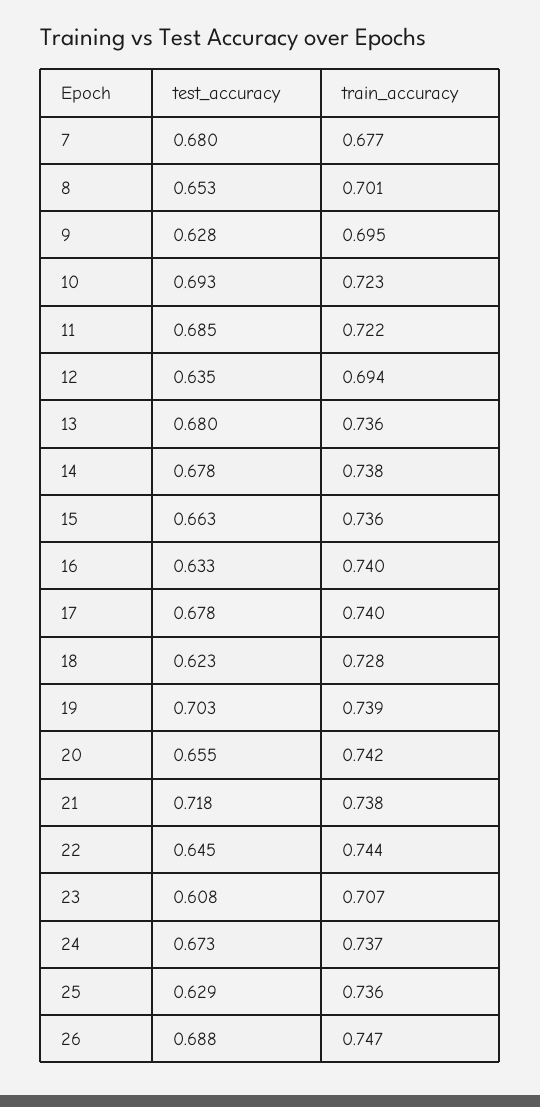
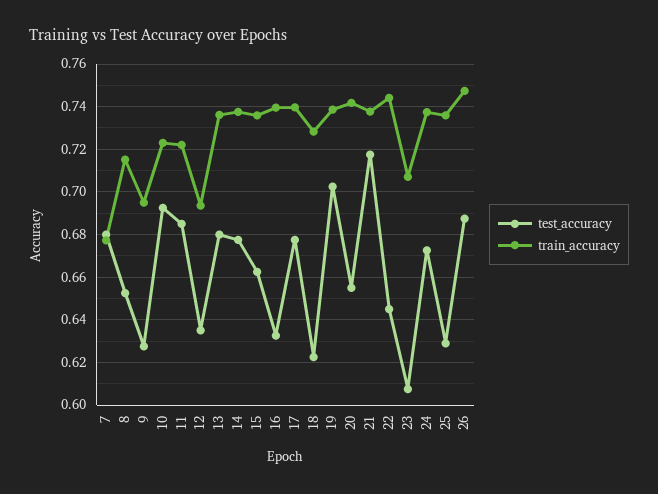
  {
    "test_accuracy": {
      "7": 0.68,
      "8": 0.653,
      "9": 0.628,
      "10": 0.693,
      "11": 0.685,
      "12": 0.635,
      "13": 0.68,
      "14": 0.678,
      "15": 0.663,
      "16": 0.633,
      "17": 0.678,
      "18": 0.623,
      "19": 0.703,
      "20": 0.655,
      "21": 0.718,
      "22": 0.645,
      "23": 0.608,
      "24": 0.673,
      "25": 0.629,
      "26": 0.688
    },
    "train_accuracy": {
      "7": 0.677,
-     "8": 0.701,
+     "8": 0.715,
      "9": 0.695,
      "10": 0.723,
      "11": 0.722,
      "12": 0.694,
      "13": 0.736,
      "14": 0.738,
      "15": 0.736,
      "16": 0.74,
      "17": 0.74,
      "18": 0.728,
      "19": 0.739,
      "20": 0.742,
      "21": 0.738,
      "22": 0.744,
      "23": 0.707,
      "24": 0.737,
      "25": 0.736,
      "26": 0.747
    }
  }

